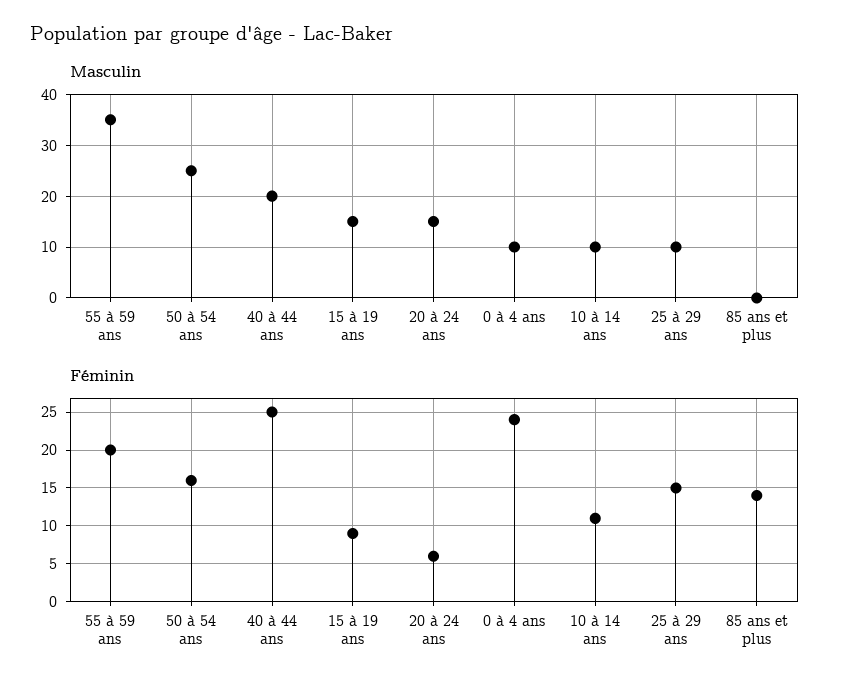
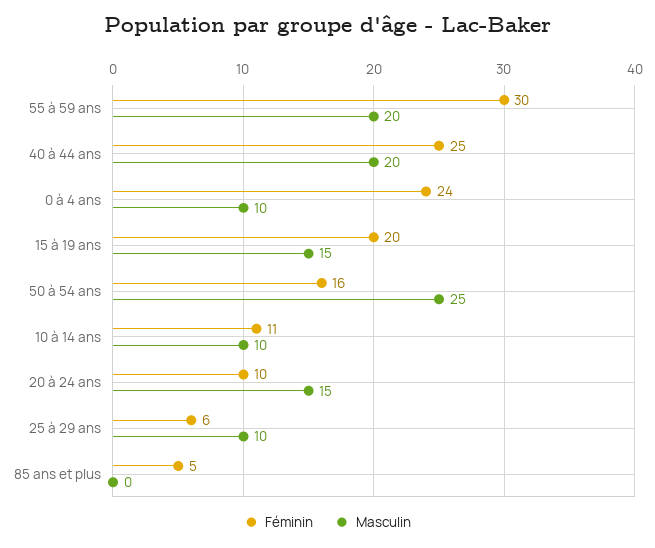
  {
    "Masculin": {
-     "55 à 59 ans": 35,
+     "55 à 59 ans": 20,
      "50 à 54 ans": 25,
      "40 à 44 ans": 20,
      "15 à 19 ans": 15,
      "20 à 24 ans": 15,
      "0 à 4 ans": 10,
      "10 à 14 ans": 10,
      "25 à 29 ans": 10,
      "85 ans et plus": 0
    },
    "Féminin": {
-     "55 à 59 ans": 20,
+     "55 à 59 ans": 30,
      "50 à 54 ans": 16,
      "40 à 44 ans": 25,
-     "15 à 19 ans": 9,
+     "15 à 19 ans": 20,
-     "20 à 24 ans": 6,
+     "20 à 24 ans": 10,
      "0 à 4 ans": 24,
      "10 à 14 ans": 11,
-     "25 à 29 ans": 15,
+     "25 à 29 ans": 6,
-     "85 ans et plus": 14
+     "85 ans et plus": 5
    }
  }

